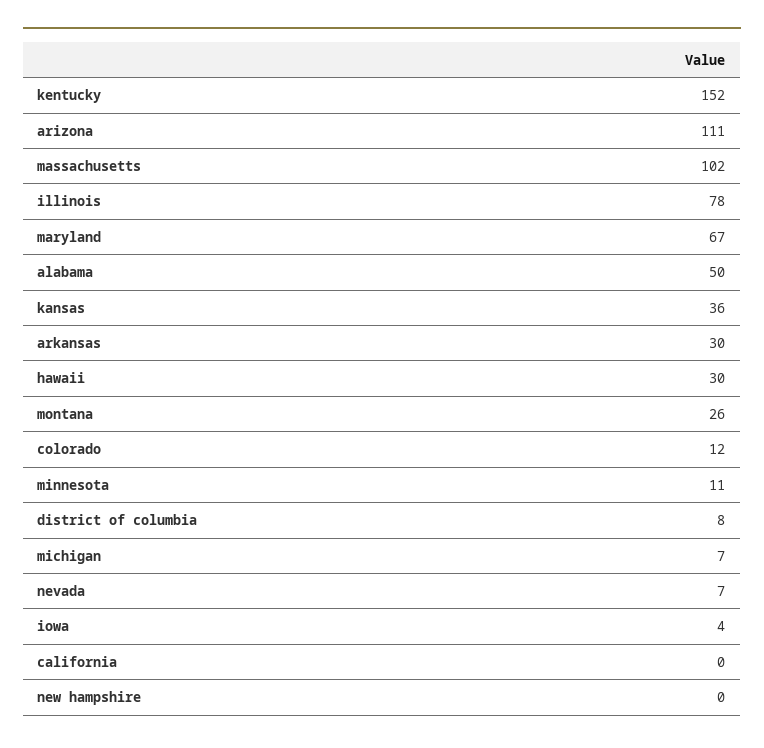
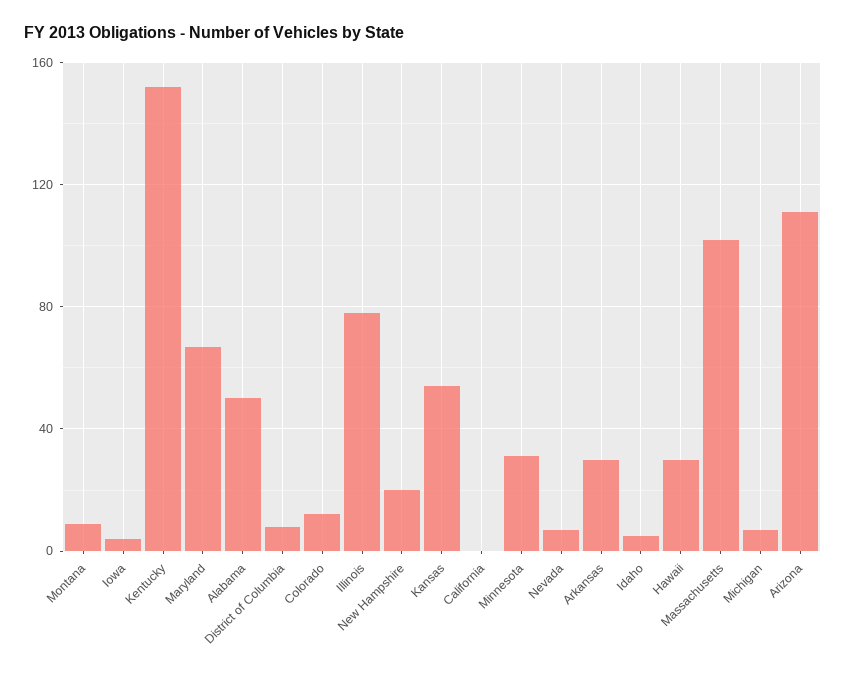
  {
    "kentucky": 152,
    "arizona": 111,
    "massachusetts": 102,
    "illinois": 78,
    "maryland": 67,
    "alabama": 50,
-   "kansas": 36,
+   "kansas": 55,
    "arkansas": 30,
    "hawaii": 30,
-   "montana": 26,
+   "montana": 10,
    "colorado": 12,
-   "minnesota": 11,
+   "minnesota": 30,
    "district of columbia": 8,
    "michigan": 7,
    "nevada": 7,
    "iowa": 4,
    "california": 0,
-   "new hampshire": 0
+   "new hampshire": 20,
+   "Idaho": 5
  }

